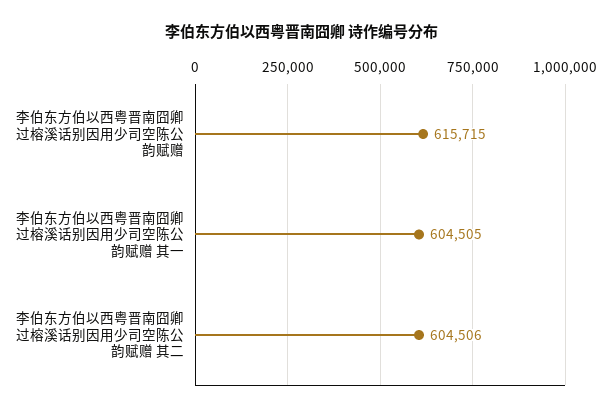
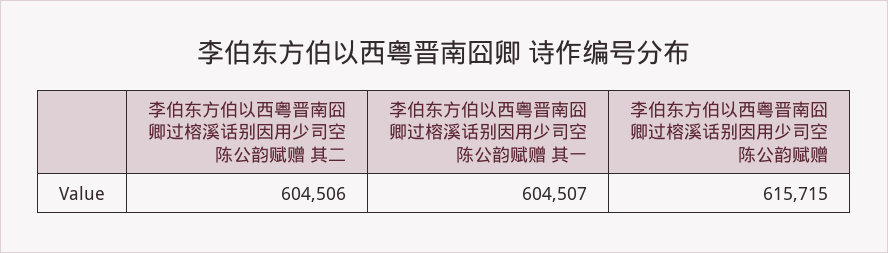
  {
    "李伯东方伯以西粤晋南囧卿过榕溪话别因用少司空陈公韵赋赠": 615715,
-   "李伯东方伯以西粤晋南囧卿过榕溪话别因用少司空陈公韵赋赠 其一": 604505,
+   "李伯东方伯以西粤晋南囧卿过榕溪话别因用少司空陈公韵赋赠 其一": 604507,
    "李伯东方伯以西粤晋南囧卿过榕溪话别因用少司空陈公韵赋赠 其二": 604506
  }

